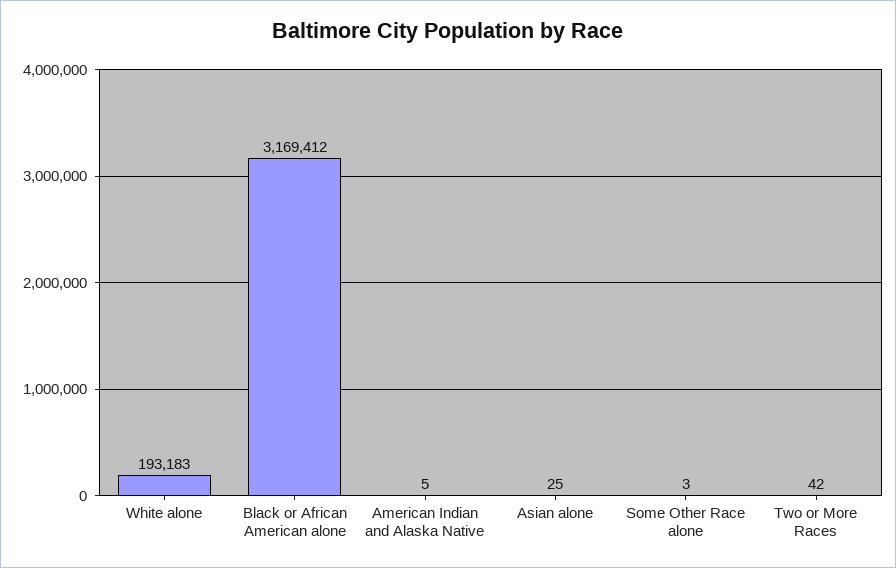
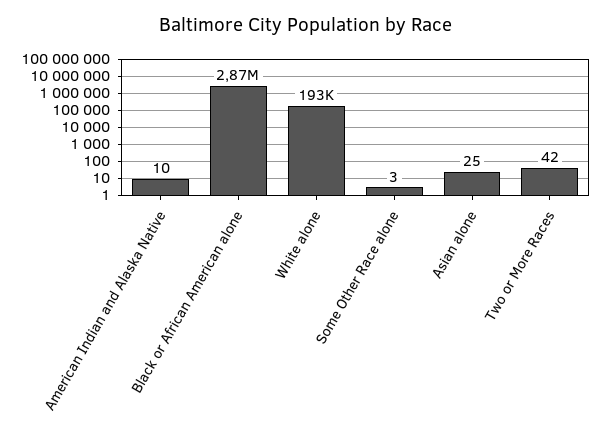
  {
    "White alone": 193183,
-   "Black or African American alone": 3169412,
+   "Black or African American alone": 2870000,
-   "American Indian and Alaska Native": 5,
+   "American Indian and Alaska Native": 10,
    "Asian alone": 25,
    "Some Other Race alone": 3,
    "Two or More Races": 42
  }

